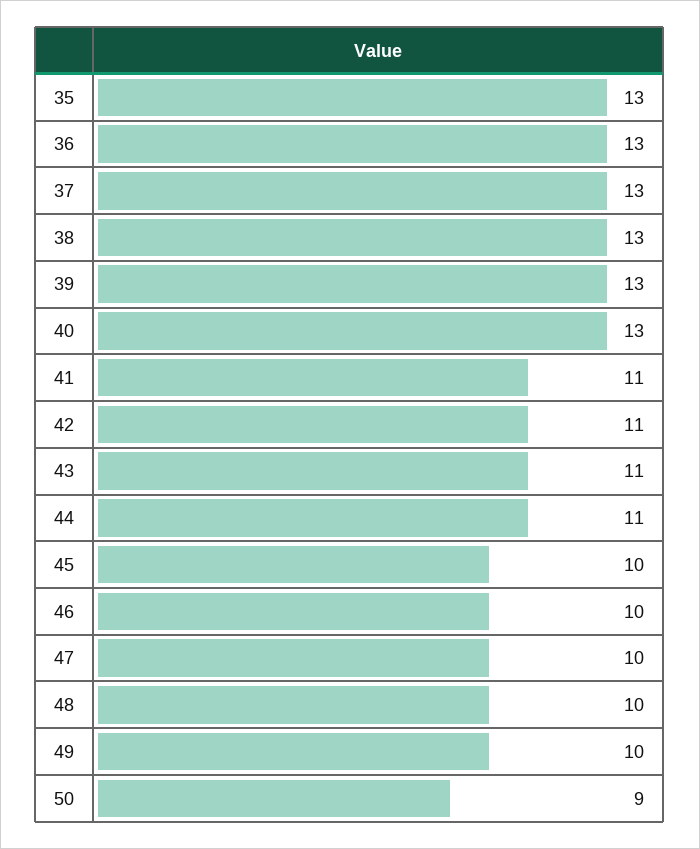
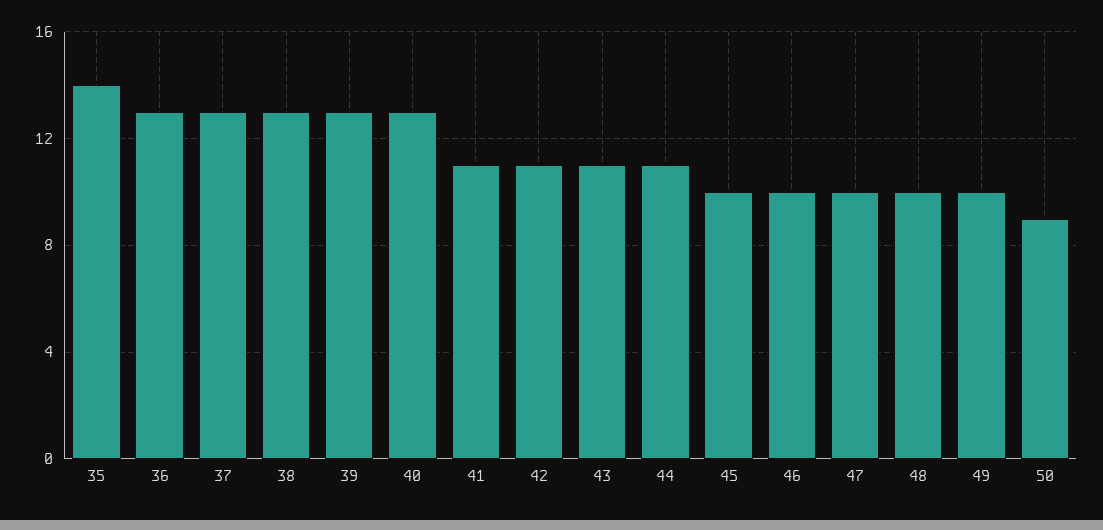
  {
-   "35": 13,
+   "35": 14,
    "36": 13,
    "37": 13,
    "38": 13,
    "39": 13,
    "40": 13,
    "41": 11,
    "42": 11,
    "43": 11,
    "44": 11,
    "45": 10,
    "46": 10,
    "47": 10,
    "48": 10,
    "49": 10,
    "50": 9
  }

